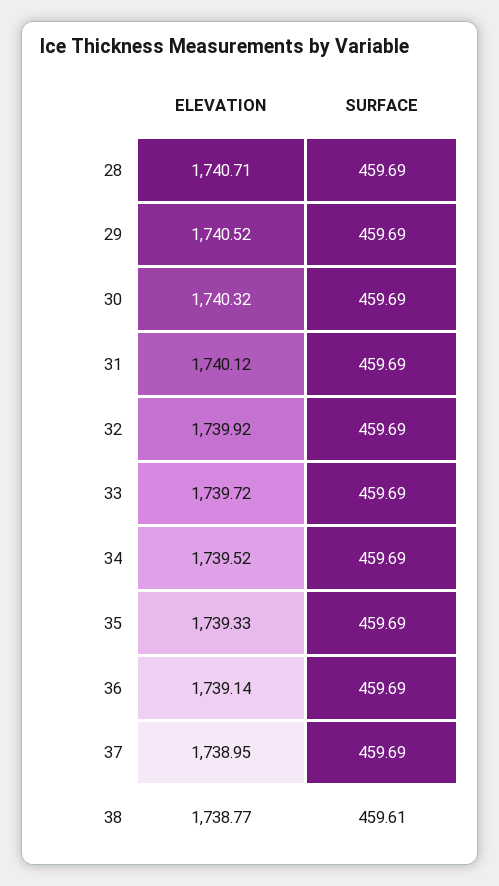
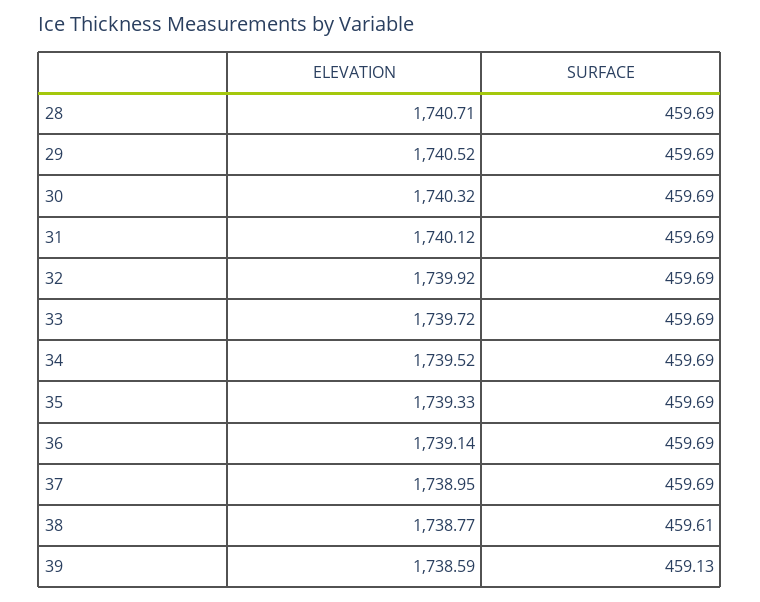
  {
    "ELEVATION": {
      "28": 1740.71,
      "29": 1740.52,
      "30": 1740.32,
      "31": 1740.12,
      "32": 1739.92,
      "33": 1739.72,
      "34": 1739.52,
      "35": 1739.33,
      "36": 1739.14,
      "37": 1738.95,
-     "38": 1738.77
+     "38": 1738.77,
+     "39": 1738.59
    },
    "SURFACE": {
      "28": 459.69,
      "29": 459.69,
      "30": 459.69,
      "31": 459.69,
      "32": 459.69,
      "33": 459.69,
      "34": 459.69,
      "35": 459.69,
      "36": 459.69,
      "37": 459.69,
-     "38": 459.61
+     "38": 459.61,
+     "39": 459.13
    }
  }

